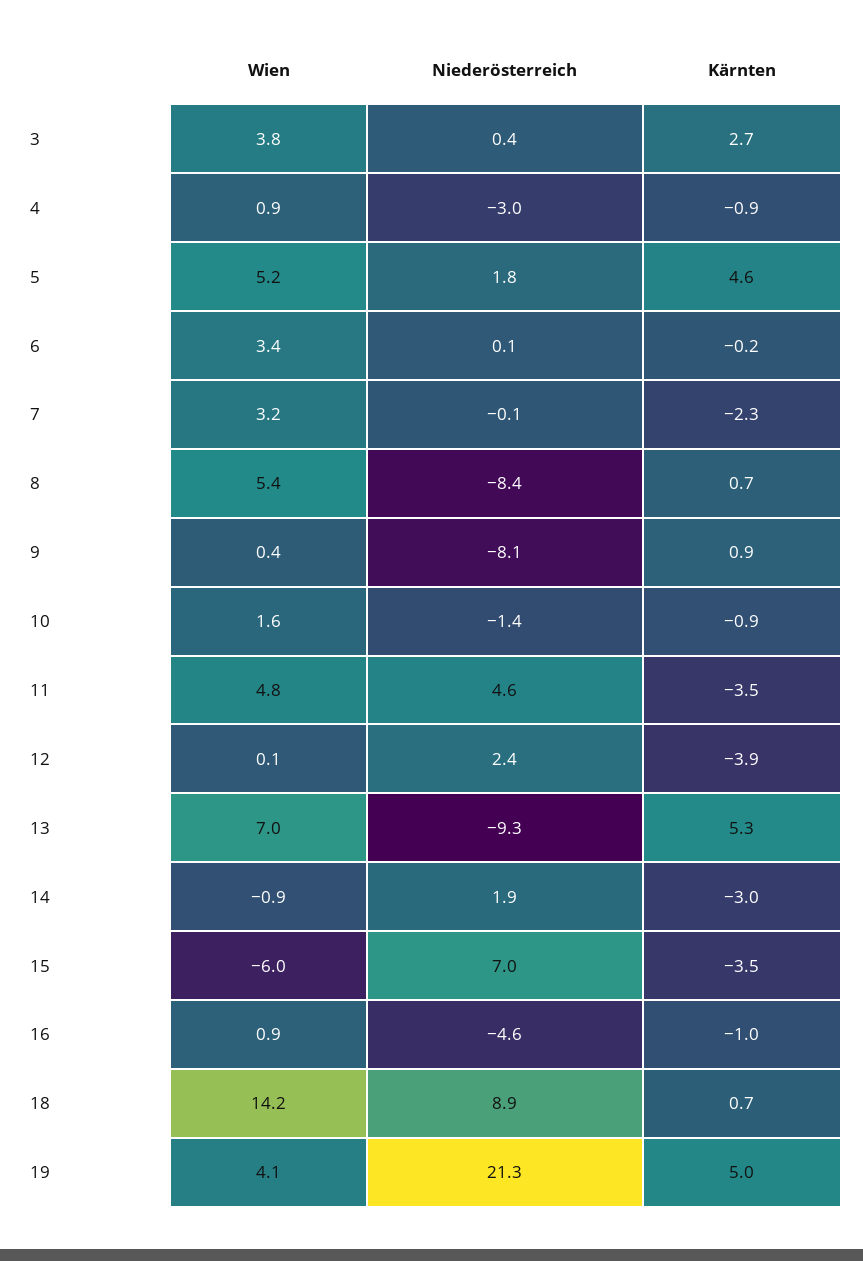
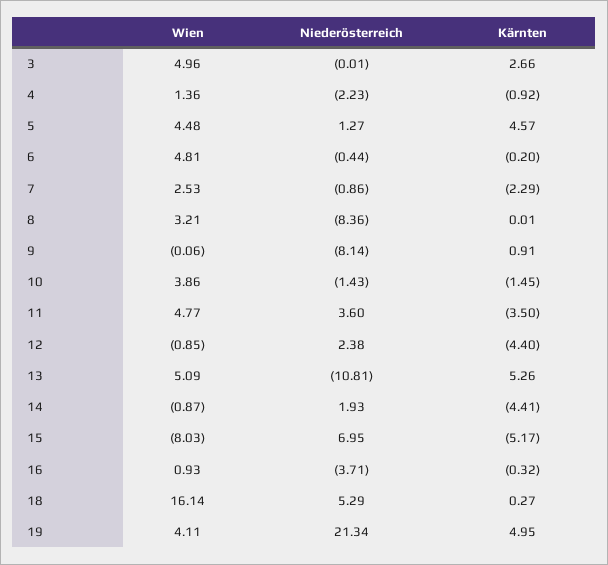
  {
    "Wien": {
-     "3": 3.8,
+     "3": 4.96,
-     "4": 0.9,
+     "4": 1.36,
-     "5": 5.2,
+     "5": 4.48,
-     "6": 3.4,
+     "6": 4.81,
-     "7": 3.2,
+     "7": 2.53,
-     "8": 5.4,
+     "8": 3.21,
-     "9": 0.4,
+     "9": -0.06,
-     "10": 1.6,
+     "10": 3.86,
      "11": 4.77,
-     "12": 0.1,
+     "12": -0.85,
-     "13": 7,
+     "13": 5.09,
      "14": -0.87,
-     "15": -6,
+     "15": -8.03,
      "16": 0.93,
-     "18": 14.2,
+     "18": 16.14,
      "19": 4.11
    },
    "Niederösterreich": {
-     "3": 0.4,
+     "3": -0.01,
-     "4": -3,
+     "4": -2.23,
-     "5": 1.8,
+     "5": 1.27,
-     "6": 0.1,
+     "6": -0.44,
-     "7": -0.1,
+     "7": -0.86,
      "8": -8.36,
      "9": -8.14,
      "10": -1.43,
-     "11": 4.6,
+     "11": 3.6,
      "12": 2.38,
-     "13": -9.3,
+     "13": -10.81,
      "14": 1.93,
      "15": 6.95,
-     "16": -4.6,
+     "16": -3.71,
-     "18": 8.9,
+     "18": 5.29,
      "19": 21.34
    },
    "Kärnten": {
      "3": 2.66,
      "4": -0.92,
      "5": 4.57,
      "6": -0.2,
      "7": -2.29,
-     "8": 0.7,
+     "8": 0.01,
      "9": 0.91,
-     "10": -0.9,
+     "10": -1.45,
      "11": -3.5,
-     "12": -3.9,
+     "12": -4.4,
      "13": 5.26,
-     "14": -3,
+     "14": -4.41,
-     "15": -3.5,
+     "15": -5.17,
-     "16": -1,
+     "16": -0.32,
-     "18": 0.7,
+     "18": 0.27,
      "19": 4.95
    }
  }

